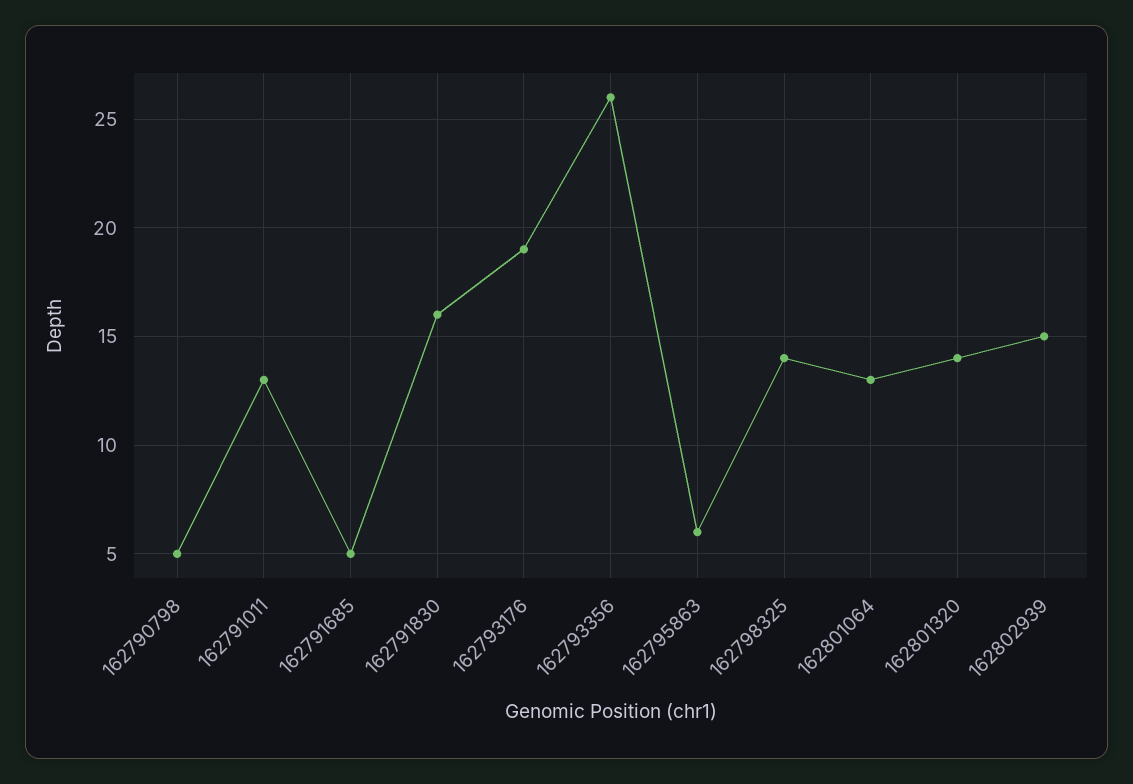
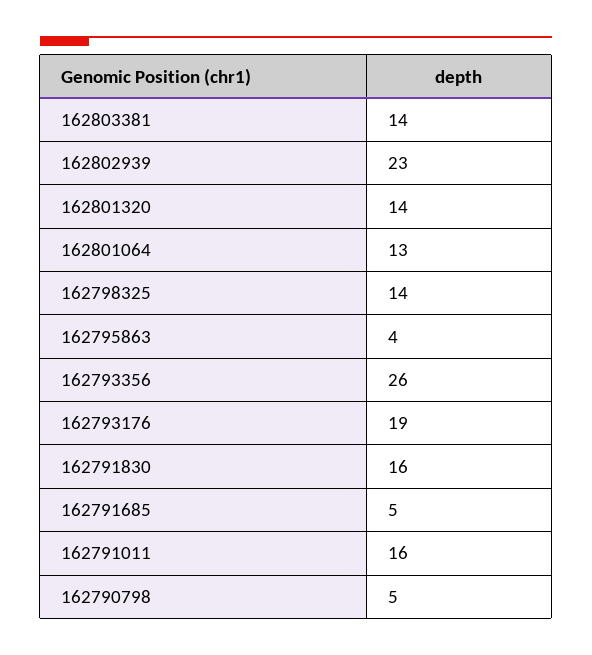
  {
    "162790798": 5,
-   "162791011": 13,
+   "162791011": 16,
    "162791685": 5,
    "162791830": 16,
    "162793176": 19,
    "162793356": 26,
-   "162795863": 6,
+   "162795863": 4,
    "162798325": 14,
    "162801064": 13,
    "162801320": 14,
-   "162802939": 15
+   "162802939": 23,
+   "162803381": 14
  }

